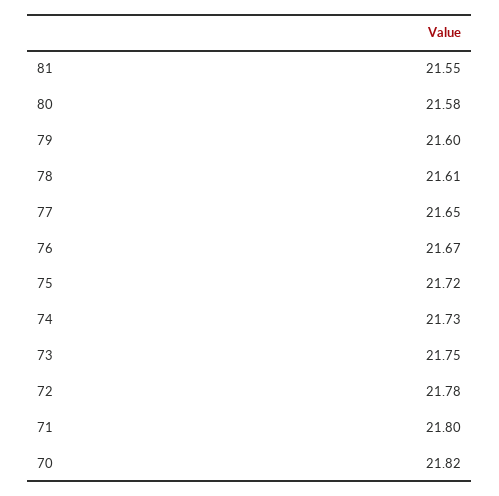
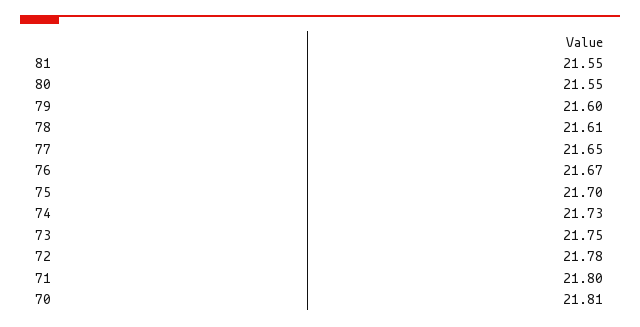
  {
    "81": 21.55,
-   "80": 21.58,
+   "80": 21.55,
    "79": 21.6,
    "78": 21.61,
    "77": 21.65,
    "76": 21.67,
-   "75": 21.72,
+   "75": 21.7,
    "74": 21.73,
    "73": 21.75,
    "72": 21.78,
    "71": 21.8,
-   "70": 21.82
+   "70": 21.81
  }

